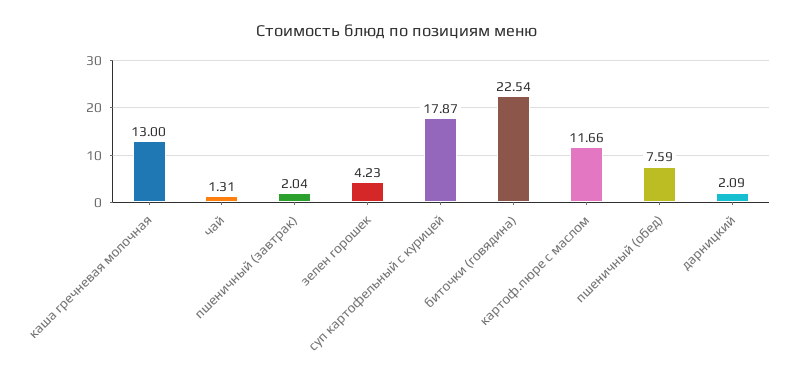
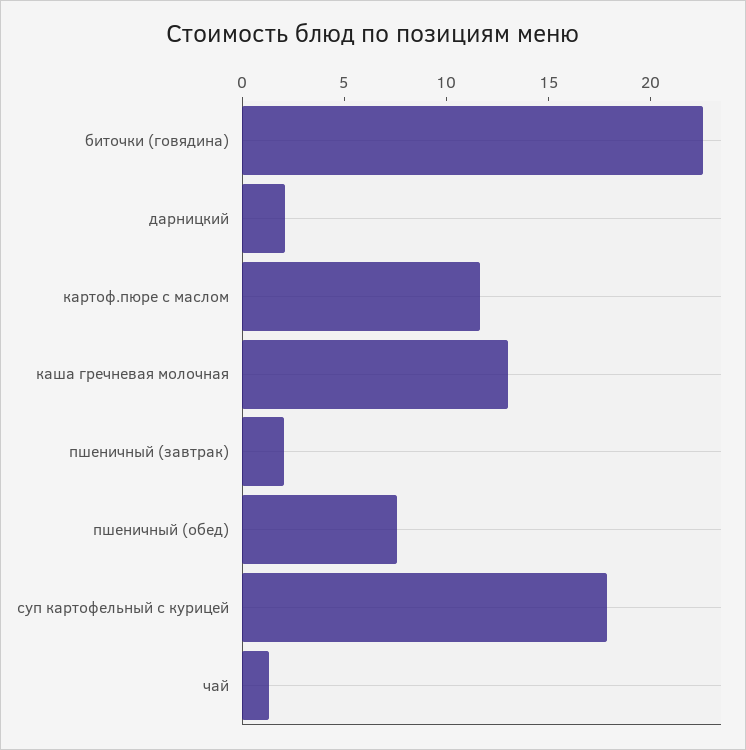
  {
    "каша гречневая молочная": 13,
    "чай": 1.31,
    "пшеничный (завтрак)": 2.04,
-   "зелен горошек": 4.23,
    "суп картофельный с курицей": 17.87,
    "биточки (говядина)": 22.54,
    "картоф.пюре с маслом": 11.66,
    "пшеничный (обед)": 7.59,
    "дарницкий": 2.09
  }

